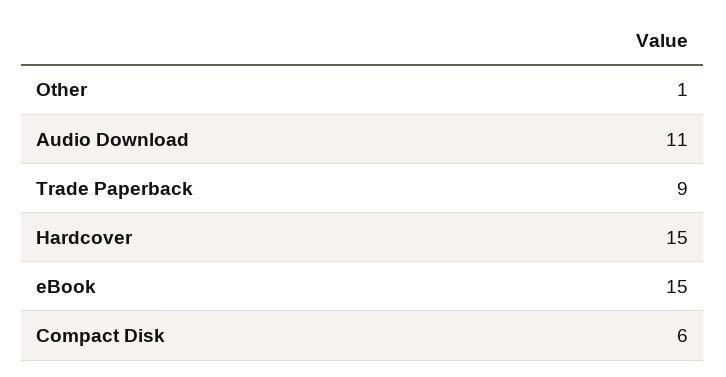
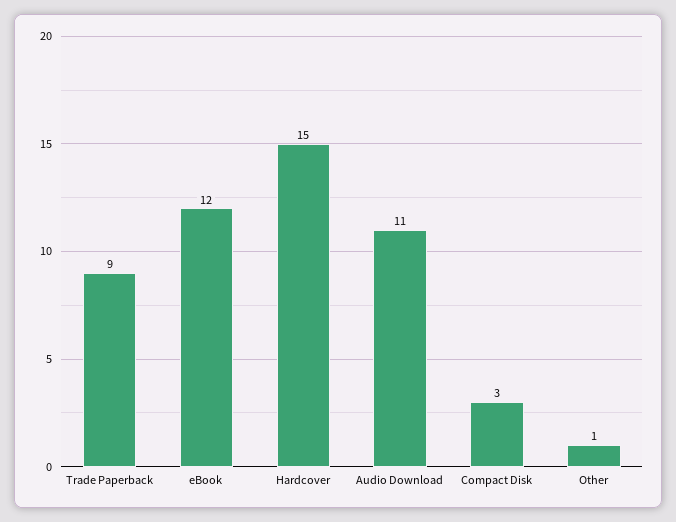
  {
    "Other": 1,
    "Audio Download": 11,
    "Trade Paperback": 9,
    "Hardcover": 15,
-   "eBook": 15,
+   "eBook": 12,
-   "Compact Disk": 6
+   "Compact Disk": 3
  }

